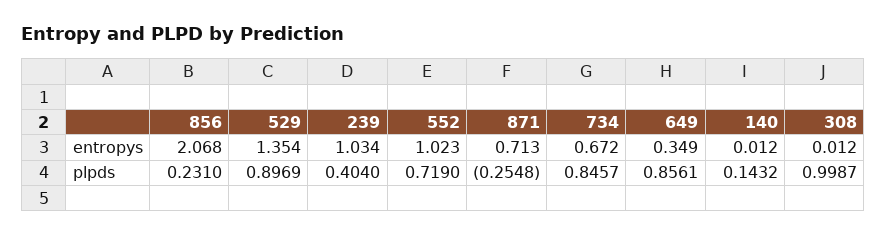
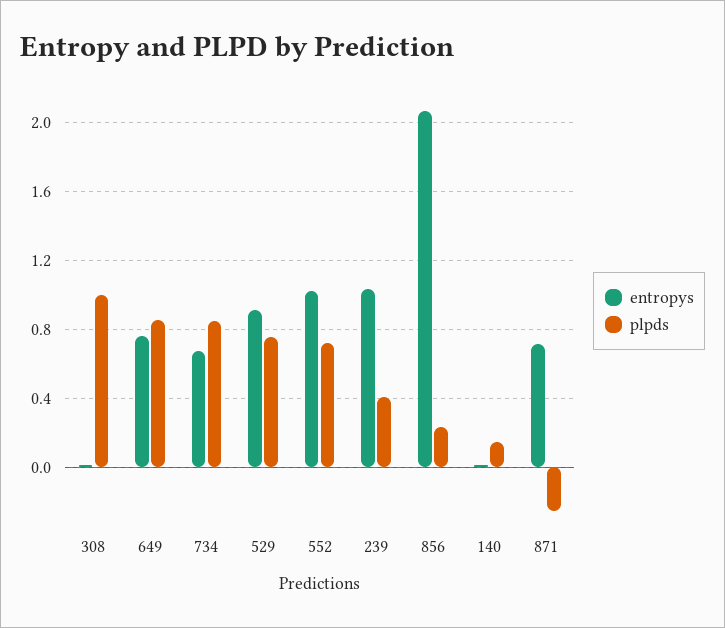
  {
    "entropys": {
      "856": 2.068,
-     "529": 1.354,
+     "529": 0.9,
      "239": 1.034,
      "552": 1.023,
      "871": 0.713,
      "734": 0.672,
-     "649": 0.349,
+     "649": 0.75,
      "140": 0.012,
      "308": 0.012
    },
    "plpds": {
      "856": 0.231,
-     "529": 0.8969,
+     "529": 0.75,
      "239": 0.404,
      "552": 0.719,
      "871": -0.2548,
      "734": 0.8457,
      "649": 0.8561,
      "140": 0.1432,
      "308": 0.9987
    }
  }

